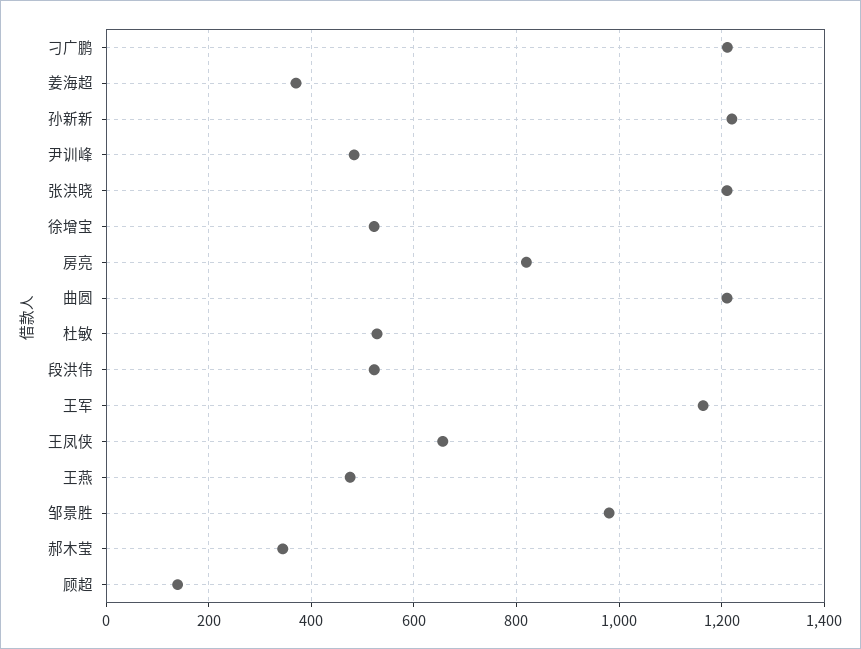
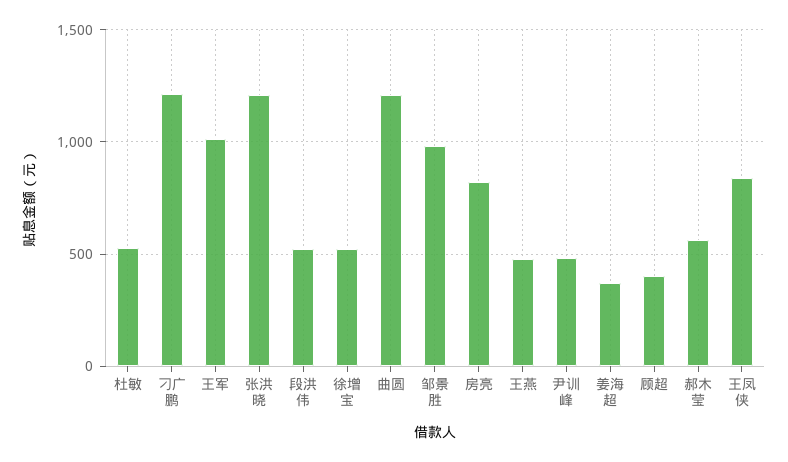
  {
    "刁广鹏": 1220,
    "姜海超": 380,
-   "孙新新": 1220,
    "尹训峰": 480,
    "张洪晓": 1220,
    "徐增宝": 520,
    "房亮": 820,
    "曲圆": 1220,
    "杜敏": 520,
    "段洪伟": 520,
-   "王军": 1160,
+   "王军": 1000,
-   "王凤侠": 660,
+   "王凤侠": 850,
    "王燕": 480,
    "邹景胜": 980,
-   "郝木莹": 340,
+   "郝木莹": 550,
-   "顾超": 140
+   "顾超": 400
  }

